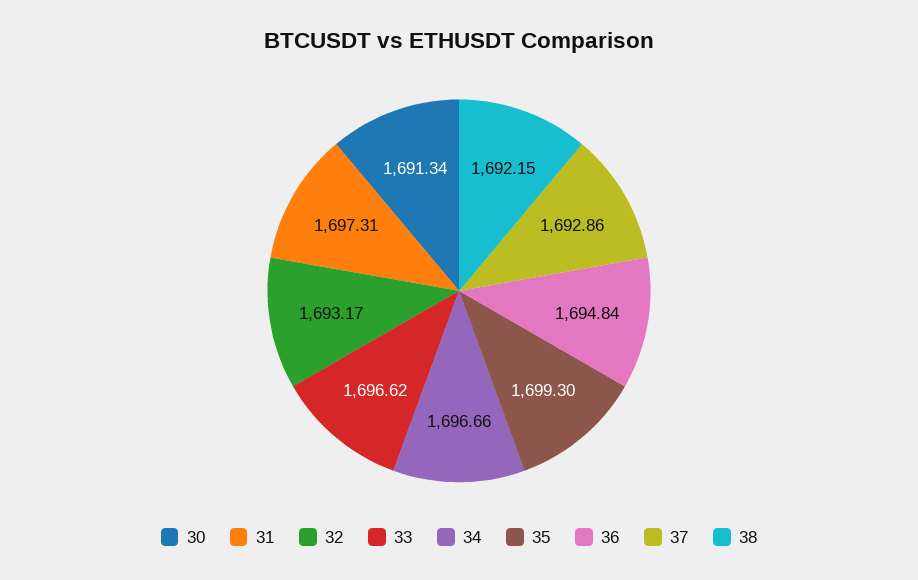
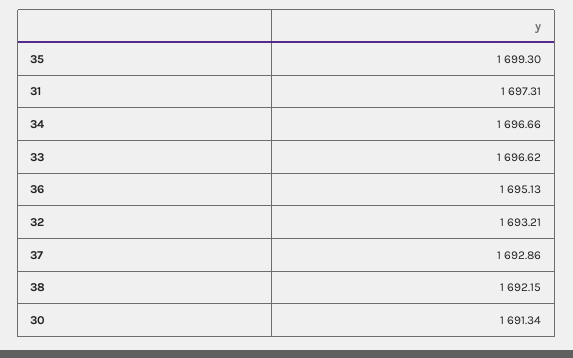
  {
    "30": 1691.34,
    "31": 1697.31,
-   "32": 1693.17,
+   "32": 1693.21,
    "33": 1696.62,
    "34": 1696.66,
    "35": 1699.3,
-   "36": 1694.84,
+   "36": 1695.13,
    "37": 1692.86,
    "38": 1692.15
  }

